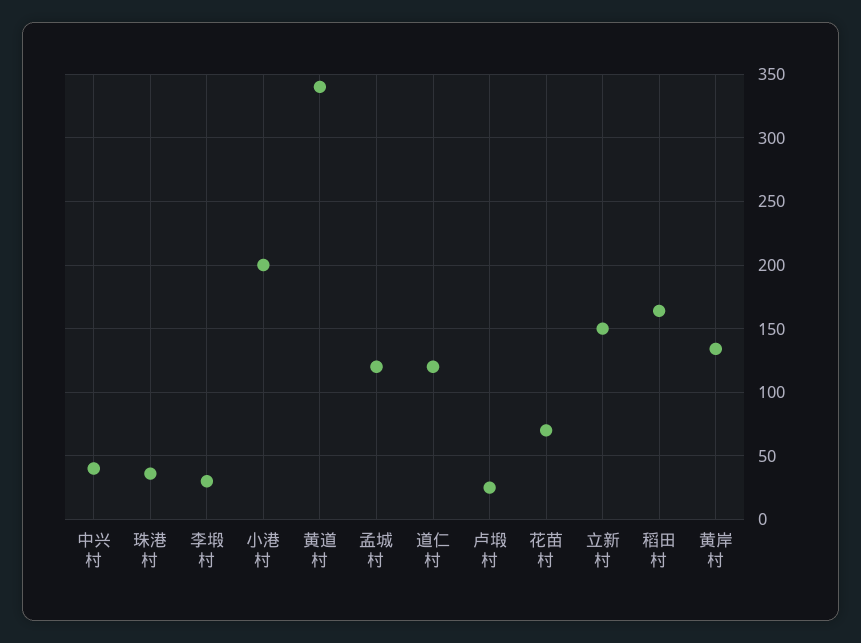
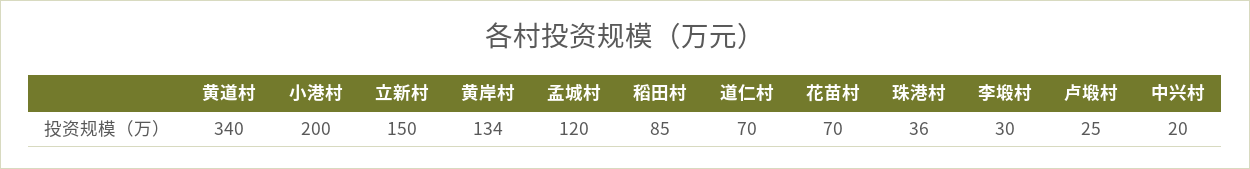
  {
-   "中兴村": 40,
+   "中兴村": 20,
    "珠港村": 36,
    "李塅村": 30,
    "小港村": 200,
    "黄道村": 340,
    "孟城村": 120,
-   "道仁村": 120,
+   "道仁村": 70,
    "卢塅村": 25,
    "花苗村": 70,
    "立新村": 150,
-   "稻田村": 165,
+   "稻田村": 85,
    "黄岸村": 134
  }

